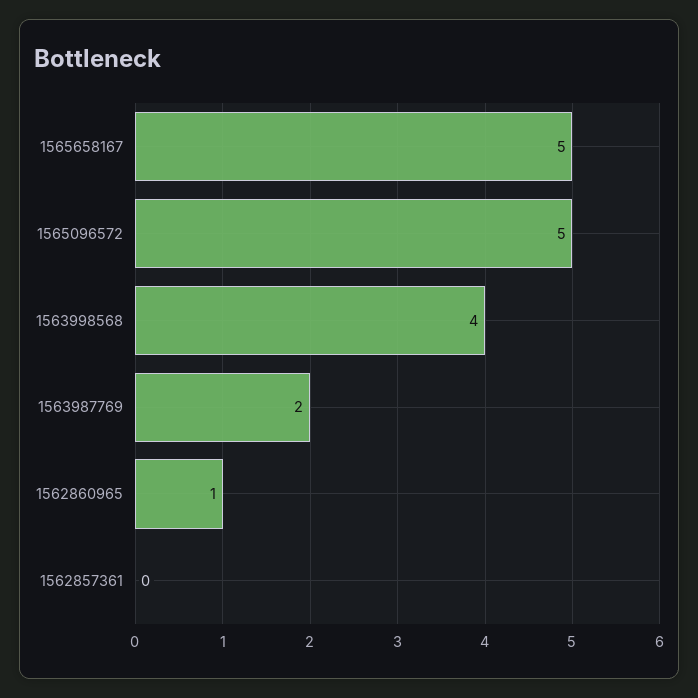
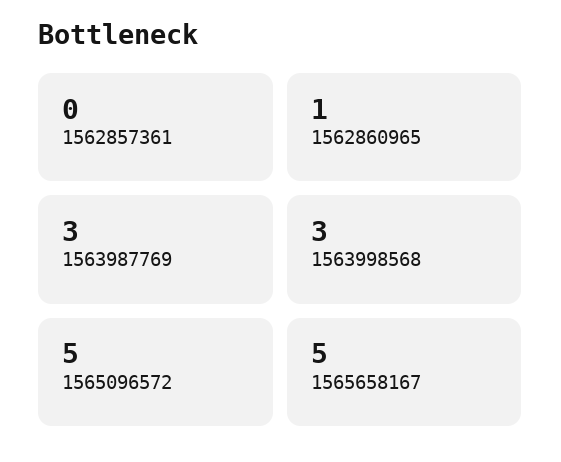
  {
    "1565658167": 5,
    "1565096572": 5,
-   "1563998568": 4,
+   "1563998568": 3,
-   "1563987769": 2,
+   "1563987769": 3,
    "1562860965": 1,
    "1562857361": 0
  }

